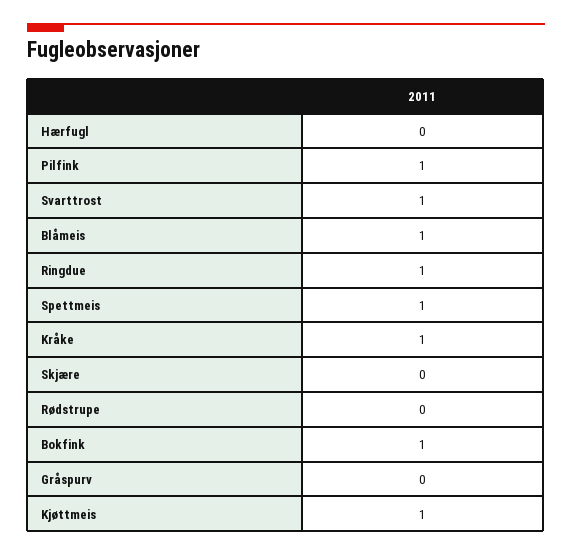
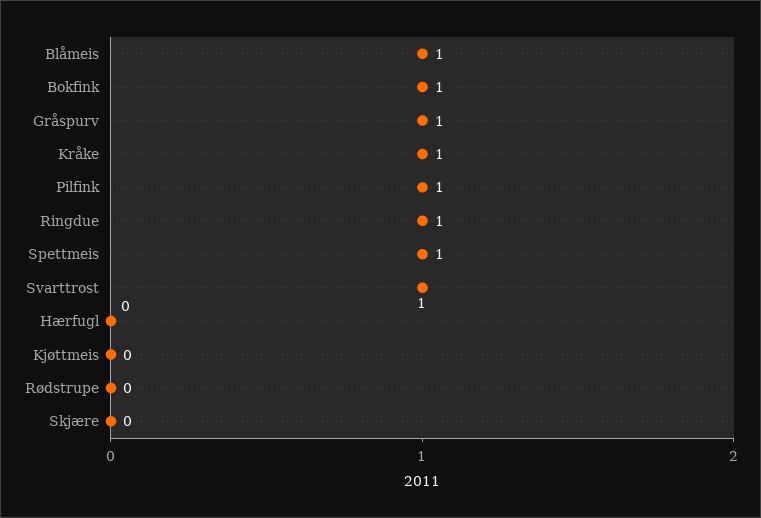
  {
    "Hærfugl": 0,
    "Pilfink": 1,
    "Svarttrost": 1,
    "Blåmeis": 1,
    "Ringdue": 1,
    "Spettmeis": 1,
    "Kråke": 1,
    "Skjære": 0,
    "Rødstrupe": 0,
    "Bokfink": 1,
-   "Gråspurv": 0,
+   "Gråspurv": 1,
-   "Kjøttmeis": 1
+   "Kjøttmeis": 0
  }

